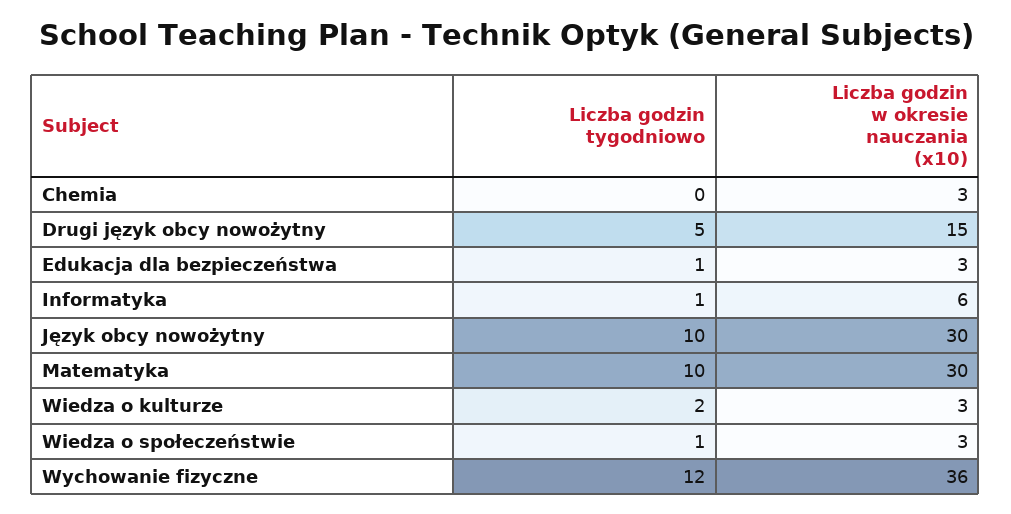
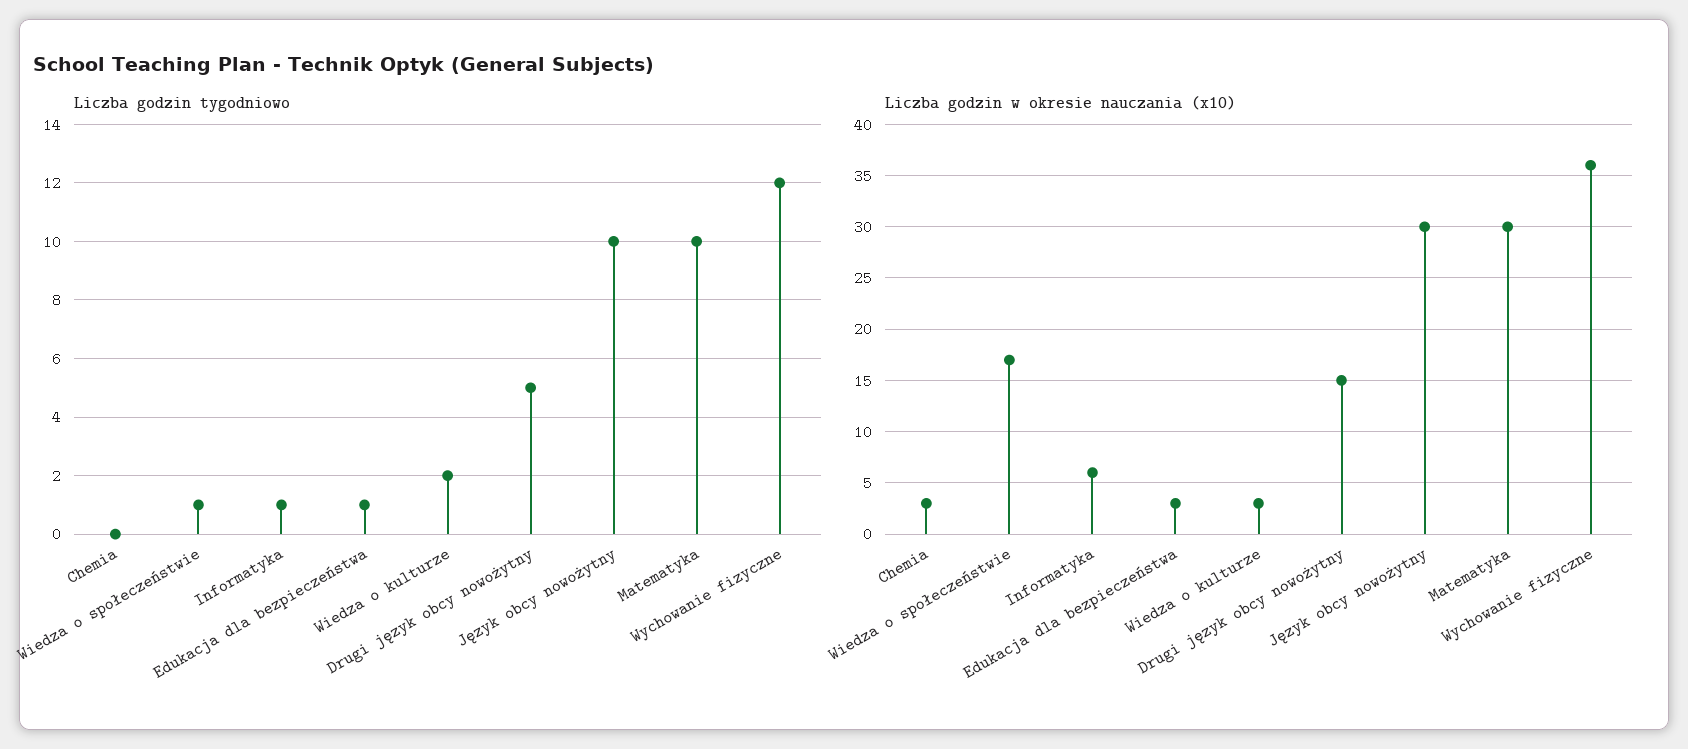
  {
    "Liczba godzin tygodniowo": {
      "Chemia": 0,
      "Drugi język obcy nowożytny": 5,
      "Edukacja dla bezpieczeństwa": 1,
      "Informatyka": 1,
      "Język obcy nowożytny": 10,
      "Matematyka": 10,
      "Wiedza o kulturze": 2,
      "Wiedza o społeczeństwie": 1,
      "Wychowanie fizyczne": 12
    },
    "Liczba godzin w okresie nauczania (x10)": {
      "Chemia": 3,
      "Drugi język obcy nowożytny": 15,
      "Edukacja dla bezpieczeństwa": 3,
      "Informatyka": 6,
      "Język obcy nowożytny": 30,
      "Matematyka": 30,
      "Wiedza o kulturze": 3,
-     "Wiedza o społeczeństwie": 3,
+     "Wiedza o społeczeństwie": 17,
      "Wychowanie fizyczne": 36
    }
  }

